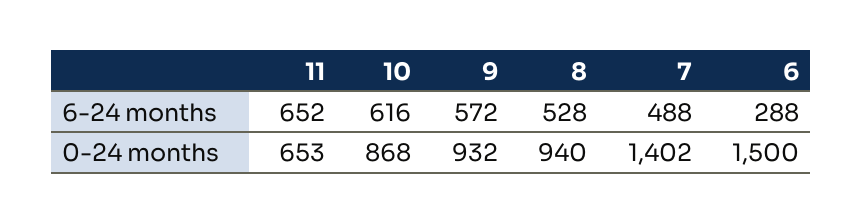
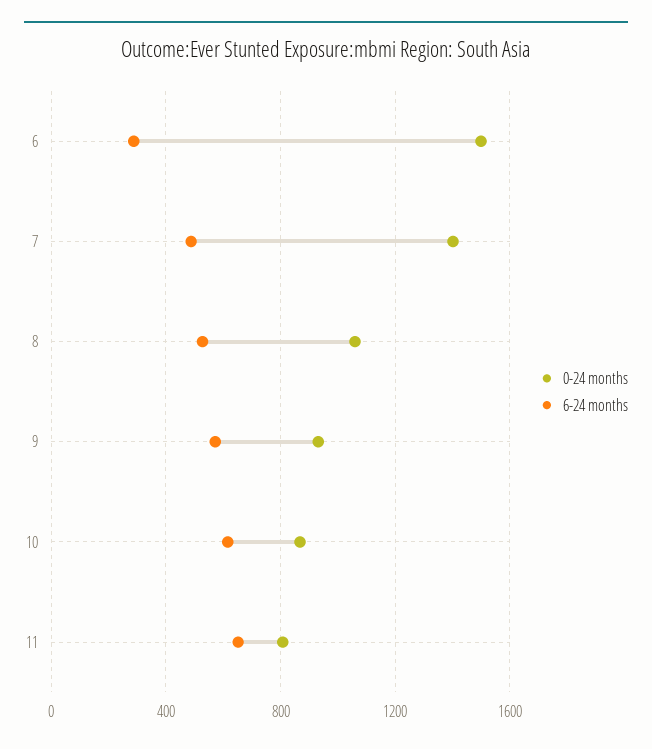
  {
    "6-24 months": {
      "11": 652,
      "10": 616,
      "9": 572,
      "8": 528,
      "7": 488,
      "6": 288
    },
    "0-24 months": {
-     "11": 653,
+     "11": 800,
      "10": 868,
      "9": 932,
-     "8": 940,
+     "8": 1050,
      "7": 1402,
      "6": 1500
    }
  }

